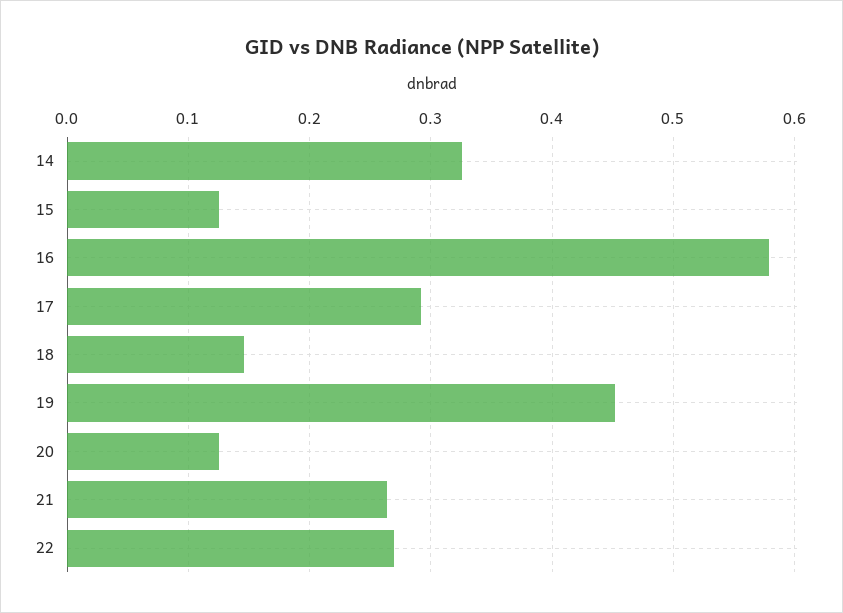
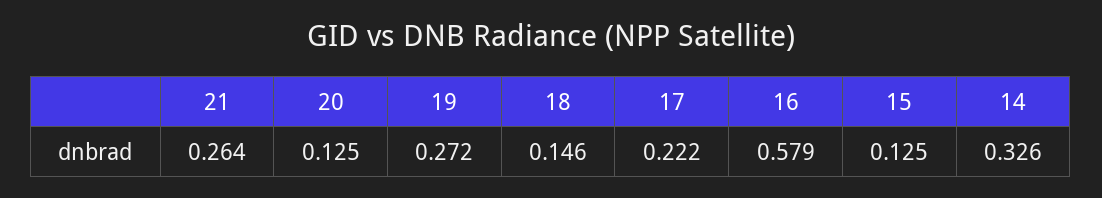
  {
    "14": 0.326,
    "15": 0.125,
    "16": 0.579,
-   "17": 0.29,
+   "17": 0.222,
    "18": 0.146,
-   "19": 0.45,
+   "19": 0.272,
    "20": 0.125,
-   "21": 0.264,
+   "21": 0.264
-   "22": 0.27
  }

